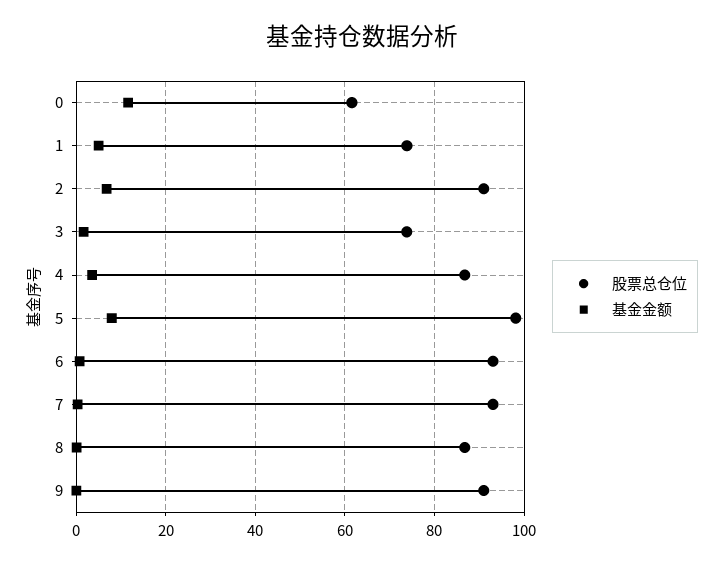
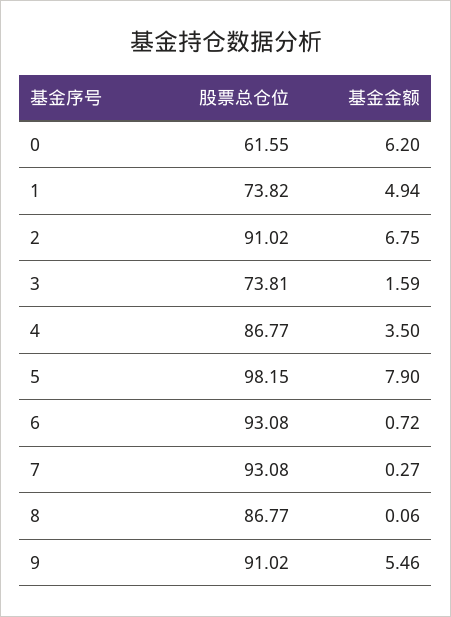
  {
    "股票总仓位": {
      "0": 61.55,
      "1": 73.82,
      "2": 91.02,
      "3": 73.81,
      "4": 86.77,
      "5": 98.15,
      "6": 93.08,
      "7": 93.08,
      "8": 86.77,
      "9": 91.02
    },
    "基金金额": {
-     "0": 12,
+     "0": 6.2,
      "1": 4.94,
      "2": 6.75,
      "3": 1.59,
      "4": 3.5,
      "5": 7.9,
      "6": 0.72,
      "7": 0.27,
      "8": 0.06,
-     "9": 0
+     "9": 5.46
    }
  }

